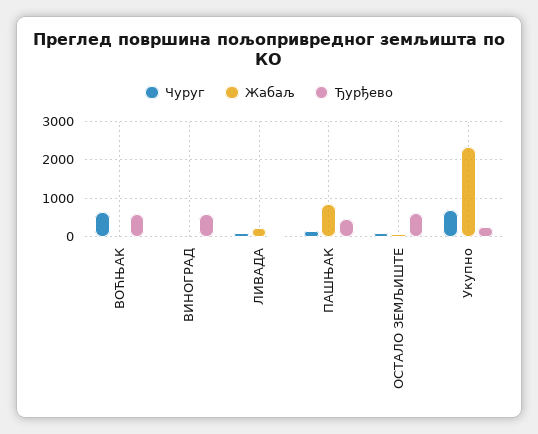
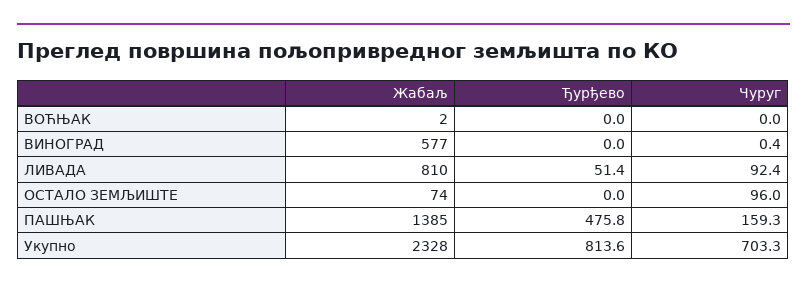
  {
    "Чуруг": {
-     "ВОЋЊАК": 600,
+     "ВОЋЊАК": 0,
      "ВИНОГРАД": 0.4,
      "ЛИВАДА": 92.4,
      "ПАШЊАК": 159.3,
      "ОСТАЛО ЗЕМЉИШТЕ": 96,
      "Укупно": 703.3
    },
    "Жабаљ": {
      "ВОЋЊАК": 2,
-     "ВИНОГРАД": 0,
+     "ВИНОГРАД": 577,
-     "ЛИВАДА": 200,
+     "ЛИВАДА": 810,
-     "ПАШЊАК": 800,
+     "ПАШЊАК": 1385,
      "ОСТАЛО ЗЕМЉИШТЕ": 74,
      "Укупно": 2328
    },
    "Ђурђево": {
-     "ВОЋЊАК": 600,
+     "ВОЋЊАК": 0,
-     "ВИНОГРАД": 600,
+     "ВИНОГРАД": 0,
      "ЛИВАДА": 51.4,
      "ПАШЊАК": 475.8,
-     "ОСТАЛО ЗЕМЉИШТЕ": 600,
+     "ОСТАЛО ЗЕМЉИШТЕ": 0,
-     "Укупно": 200
+     "Укупно": 813.6
    }
  }

